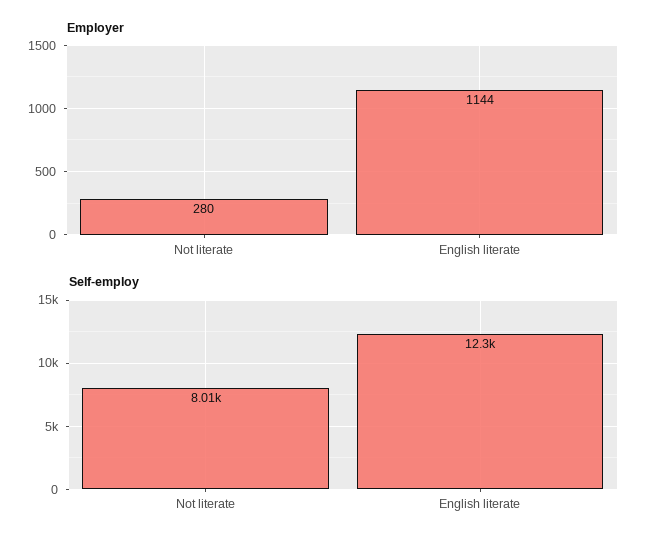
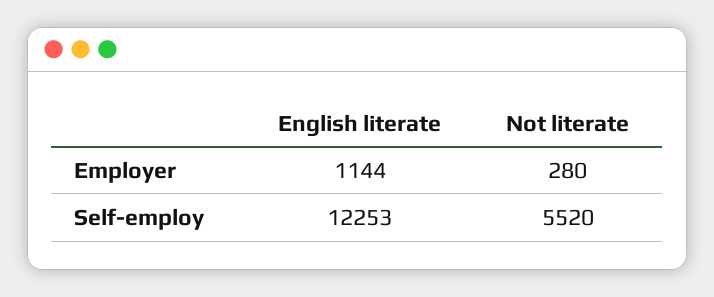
  {
    "Employer": {
      "Not literate": 280,
      "English literate": 1144
    },
    "Self-employ": {
-     "Not literate": 8010,
+     "Not literate": 5520,
      "English literate": 12253
    }
  }

